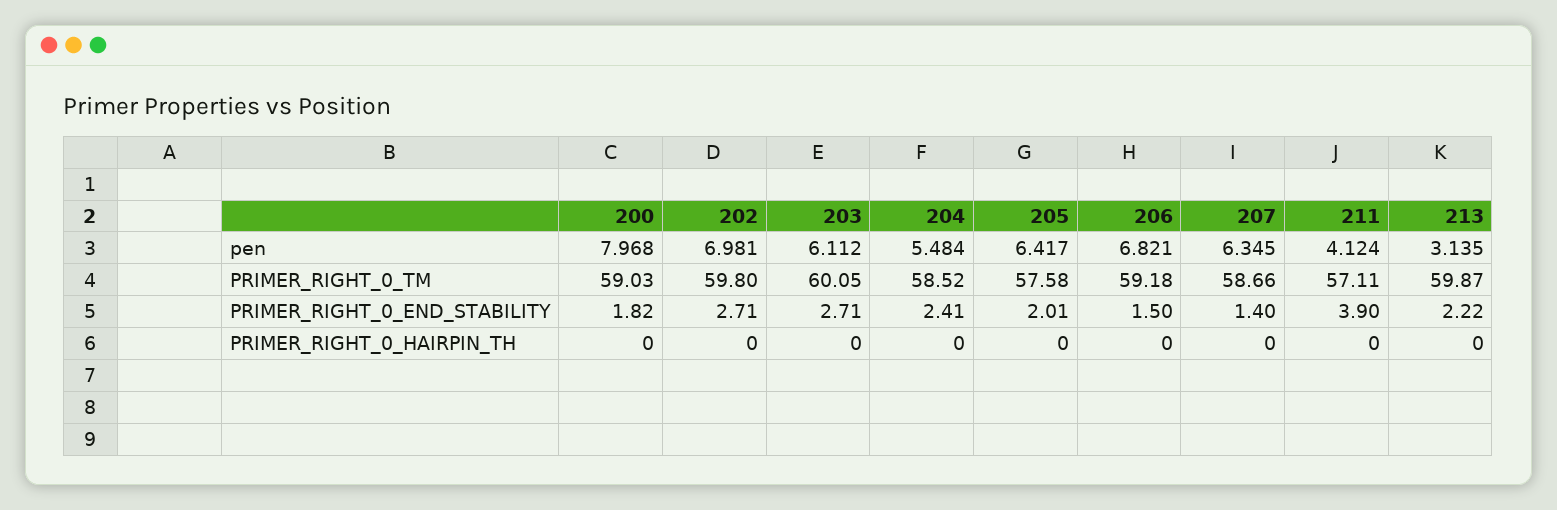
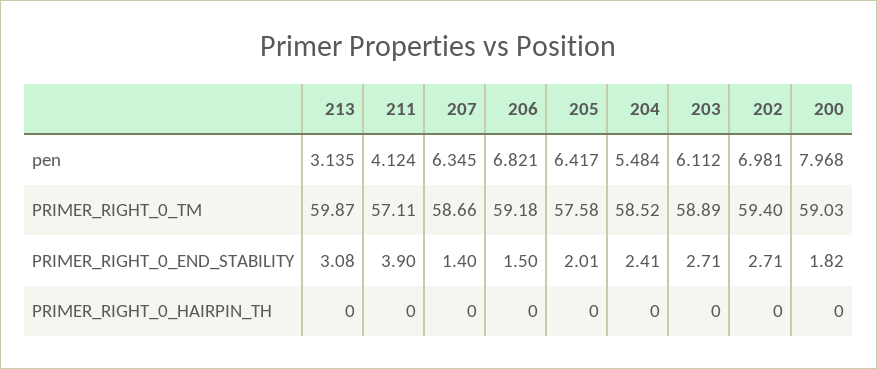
  {
    "200": {
      "pen": 7.968,
      "PRIMER_RIGHT_0_TM": 59.03,
      "PRIMER_RIGHT_0_END_STABILITY": 1.82,
      "PRIMER_RIGHT_0_HAIRPIN_TH": 0
    },
    "202": {
      "pen": 6.981,
-     "PRIMER_RIGHT_0_TM": 59.8,
+     "PRIMER_RIGHT_0_TM": 59.4,
      "PRIMER_RIGHT_0_END_STABILITY": 2.71,
      "PRIMER_RIGHT_0_HAIRPIN_TH": 0
    },
    "203": {
      "pen": 6.112,
-     "PRIMER_RIGHT_0_TM": 60.05,
+     "PRIMER_RIGHT_0_TM": 58.89,
      "PRIMER_RIGHT_0_END_STABILITY": 2.71,
      "PRIMER_RIGHT_0_HAIRPIN_TH": 0
    },
    "204": {
      "pen": 5.484,
      "PRIMER_RIGHT_0_TM": 58.52,
      "PRIMER_RIGHT_0_END_STABILITY": 2.41,
      "PRIMER_RIGHT_0_HAIRPIN_TH": 0
    },
    "205": {
      "pen": 6.417,
      "PRIMER_RIGHT_0_TM": 57.58,
      "PRIMER_RIGHT_0_END_STABILITY": 2.01,
      "PRIMER_RIGHT_0_HAIRPIN_TH": 0
    },
    "206": {
      "pen": 6.821,
      "PRIMER_RIGHT_0_TM": 59.18,
      "PRIMER_RIGHT_0_END_STABILITY": 1.5,
      "PRIMER_RIGHT_0_HAIRPIN_TH": 0
    },
    "207": {
      "pen": 6.345,
      "PRIMER_RIGHT_0_TM": 58.66,
      "PRIMER_RIGHT_0_END_STABILITY": 1.4,
      "PRIMER_RIGHT_0_HAIRPIN_TH": 0
    },
    "211": {
      "pen": 4.124,
      "PRIMER_RIGHT_0_TM": 57.11,
      "PRIMER_RIGHT_0_END_STABILITY": 3.9,
      "PRIMER_RIGHT_0_HAIRPIN_TH": 0
    },
    "213": {
      "pen": 3.135,
      "PRIMER_RIGHT_0_TM": 59.87,
-     "PRIMER_RIGHT_0_END_STABILITY": 2.22,
+     "PRIMER_RIGHT_0_END_STABILITY": 3.08,
      "PRIMER_RIGHT_0_HAIRPIN_TH": 0
    }
  }

